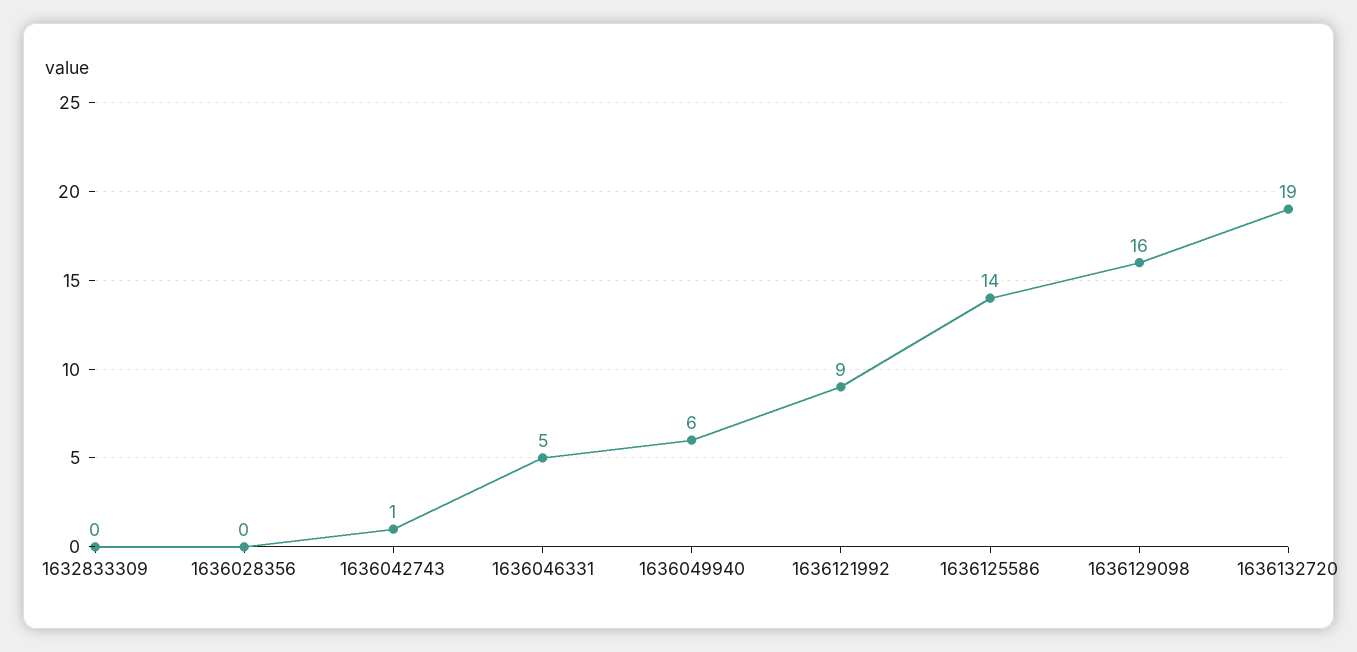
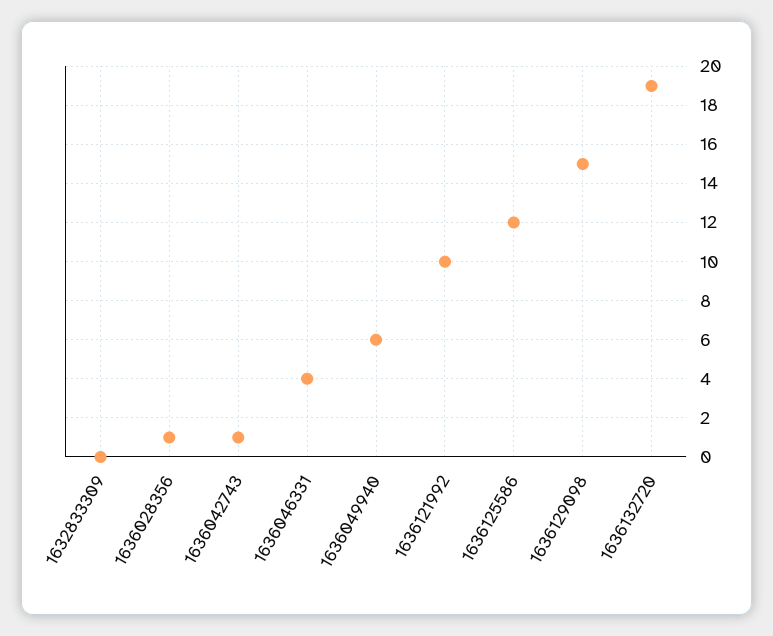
  {
    "1632833309": 0,
-   "1636028356": 0,
+   "1636028356": 1,
    "1636042743": 1,
-   "1636046331": 5,
+   "1636046331": 4,
    "1636049940": 6,
-   "1636121992": 9,
+   "1636121992": 10,
-   "1636125586": 14,
+   "1636125586": 12,
-   "1636129098": 16,
+   "1636129098": 15,
    "1636132720": 19
  }

